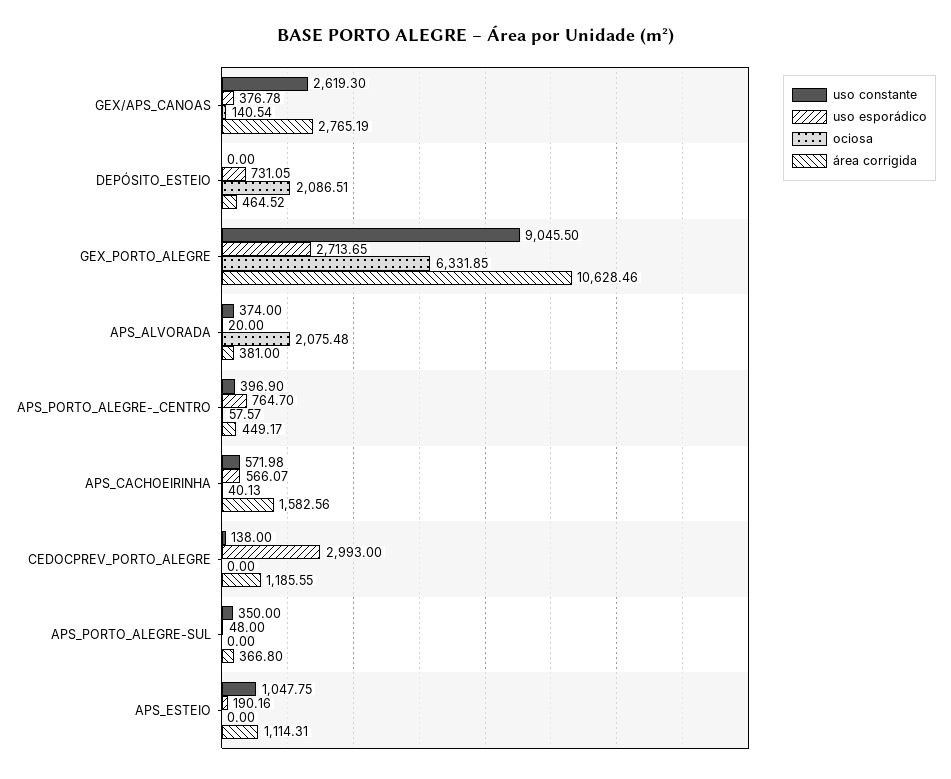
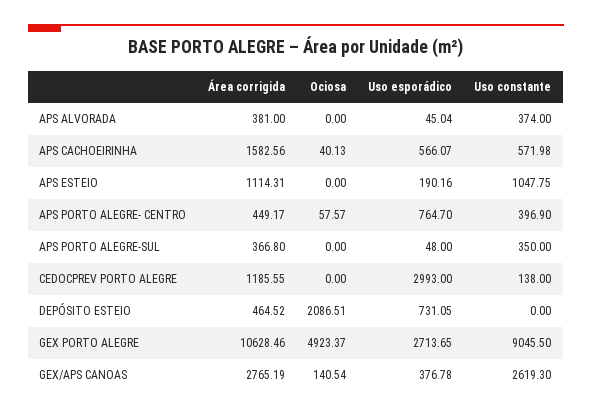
  {
    "uso constante": {
      "GEX/APS_CANOAS": 2619.3,
      "DEPÓSITO_ESTEIO": 0,
      "GEX_PORTO_ALEGRE": 9045.5,
      "APS_ALVORADA": 374,
      "APS_PORTO_ALEGRE-_CENTRO": 396.9,
      "APS_CACHOEIRINHA": 571.98,
      "CEDOCPREV_PORTO_ALEGRE": 138,
      "APS_PORTO_ALEGRE-SUL": 350,
      "APS_ESTEIO": 1047.75
    },
    "uso esporádico": {
      "GEX/APS_CANOAS": 376.78,
      "DEPÓSITO_ESTEIO": 731.05,
      "GEX_PORTO_ALEGRE": 2713.65,
-     "APS_ALVORADA": 20,
+     "APS_ALVORADA": 45.04,
      "APS_PORTO_ALEGRE-_CENTRO": 764.7,
      "APS_CACHOEIRINHA": 566.07,
      "CEDOCPREV_PORTO_ALEGRE": 2993,
      "APS_PORTO_ALEGRE-SUL": 48,
      "APS_ESTEIO": 190.16
    },
    "ociosa": {
      "GEX/APS_CANOAS": 140.54,
      "DEPÓSITO_ESTEIO": 2086.51,
-     "GEX_PORTO_ALEGRE": 6331.85,
+     "GEX_PORTO_ALEGRE": 4923.37,
-     "APS_ALVORADA": 2075.48,
+     "APS_ALVORADA": 0,
      "APS_PORTO_ALEGRE-_CENTRO": 57.57,
      "APS_CACHOEIRINHA": 40.13,
      "CEDOCPREV_PORTO_ALEGRE": 0,
      "APS_PORTO_ALEGRE-SUL": 0,
      "APS_ESTEIO": 0
    },
    "área corrigida": {
      "GEX/APS_CANOAS": 2765.19,
      "DEPÓSITO_ESTEIO": 464.52,
      "GEX_PORTO_ALEGRE": 10628.46,
      "APS_ALVORADA": 381,
      "APS_PORTO_ALEGRE-_CENTRO": 449.17,
      "APS_CACHOEIRINHA": 1582.56,
      "CEDOCPREV_PORTO_ALEGRE": 1185.55,
      "APS_PORTO_ALEGRE-SUL": 366.8,
      "APS_ESTEIO": 1114.31
    }
  }

